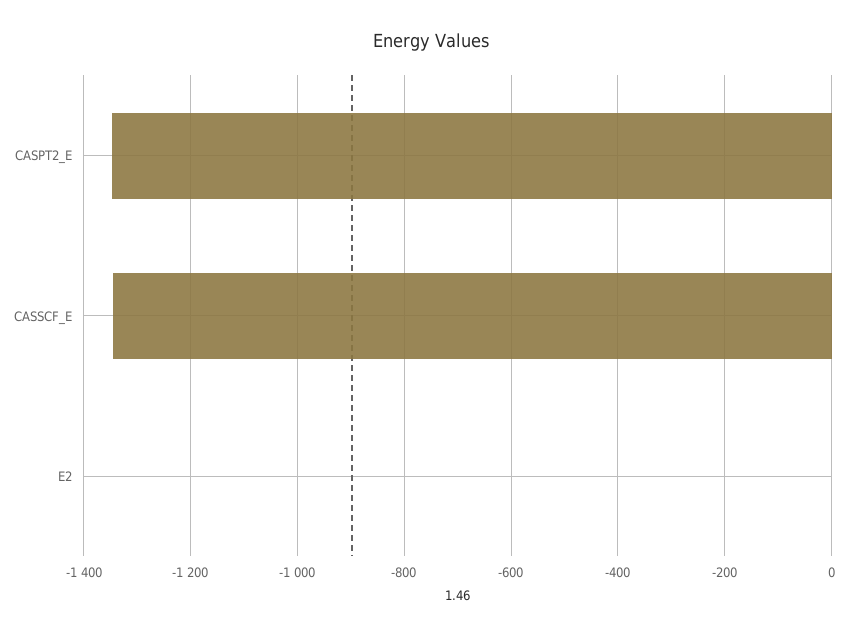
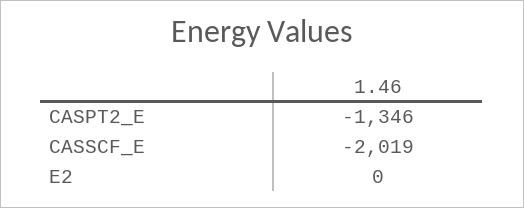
  {
    "CASPT2_E": -1346,
-   "CASSCF_E": -1340,
+   "CASSCF_E": -2019,
    "E2": 0
  }

